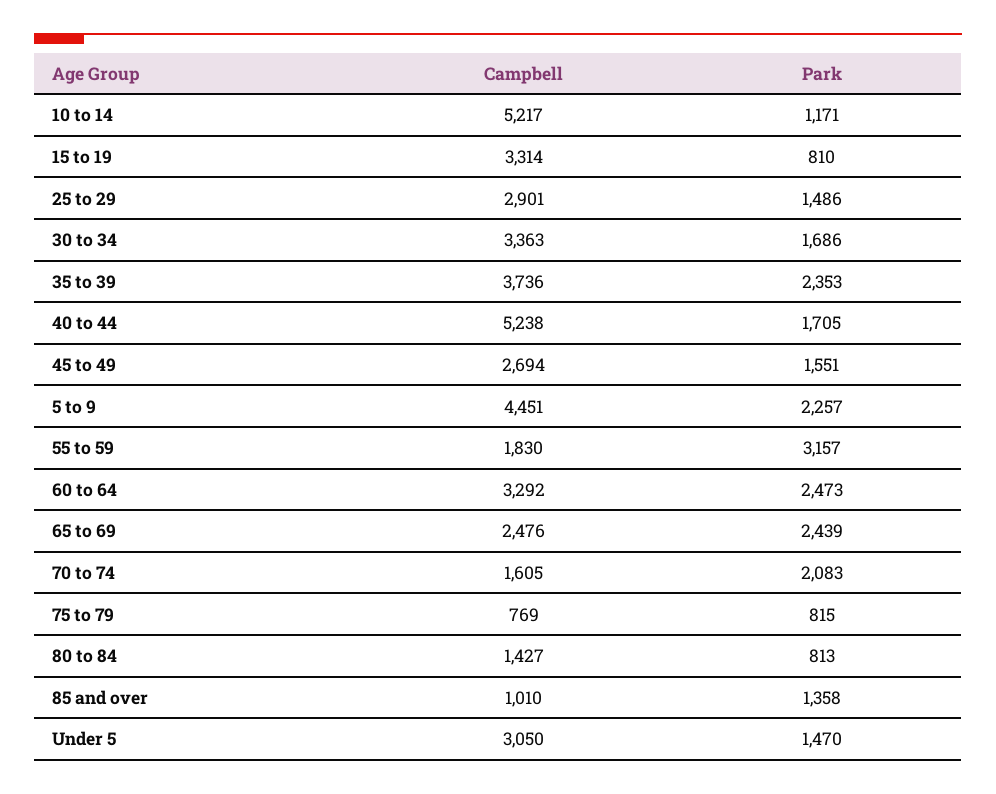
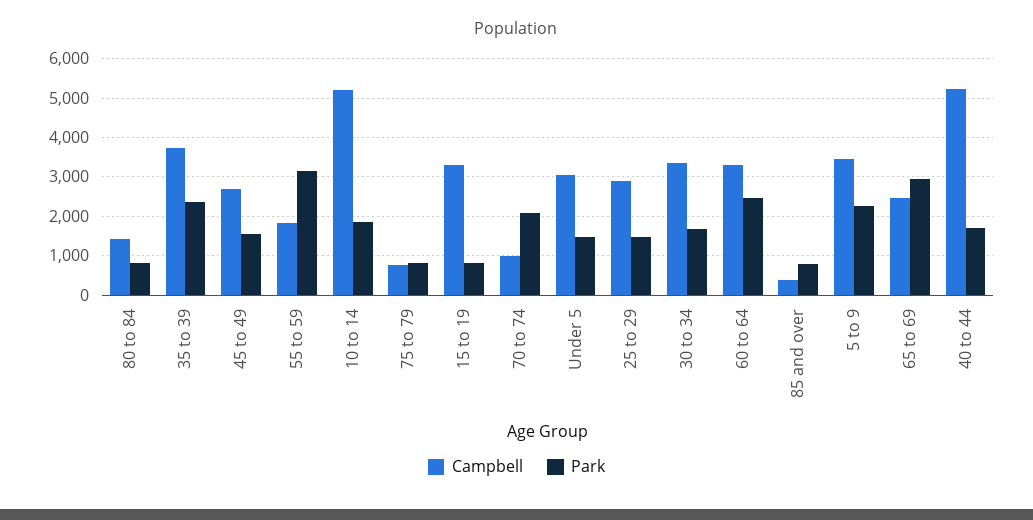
  {
    "Campbell": {
      "10 to 14": 5217,
      "15 to 19": 3314,
      "25 to 29": 2901,
      "30 to 34": 3363,
      "35 to 39": 3736,
      "40 to 44": 5238,
      "45 to 49": 2694,
-     "5 to 9": 4451,
+     "5 to 9": 3400,
      "55 to 59": 1830,
      "60 to 64": 3292,
      "65 to 69": 2476,
-     "70 to 74": 1605,
+     "70 to 74": 1000,
      "75 to 79": 769,
      "80 to 84": 1427,
-     "85 and over": 1010,
+     "85 and over": 400,
      "Under 5": 3050
    },
    "Park": {
-     "10 to 14": 1171,
+     "10 to 14": 1800,
      "15 to 19": 810,
      "25 to 29": 1486,
      "30 to 34": 1686,
      "35 to 39": 2353,
      "40 to 44": 1705,
      "45 to 49": 1551,
      "5 to 9": 2257,
      "55 to 59": 3157,
      "60 to 64": 2473,
-     "65 to 69": 2439,
+     "65 to 69": 3000,
      "70 to 74": 2083,
      "75 to 79": 815,
      "80 to 84": 813,
-     "85 and over": 1358,
+     "85 and over": 800,
      "Under 5": 1470
    }
  }

